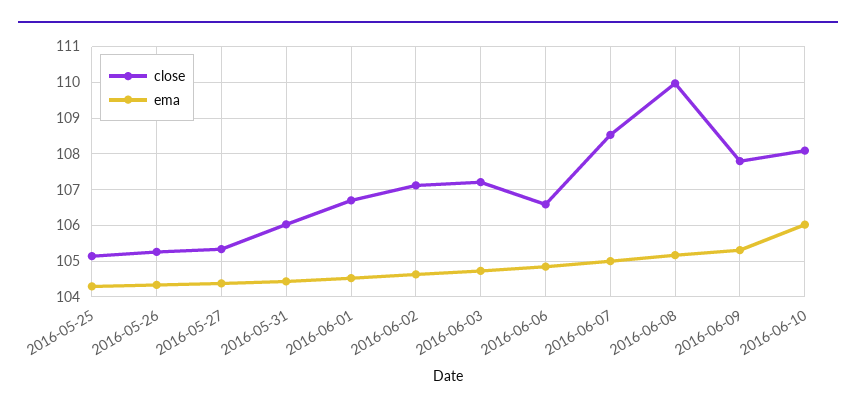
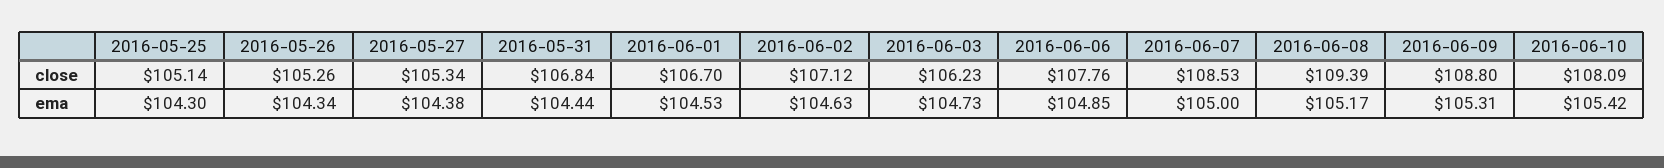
  {
    "close": {
      "2016-05-25": 105.14,
      "2016-05-26": 105.26,
      "2016-05-27": 105.34,
-     "2016-05-31": 106,
+     "2016-05-31": 106.84,
      "2016-06-01": 106.7,
      "2016-06-02": 107.12,
-     "2016-06-03": 107.2,
+     "2016-06-03": 106.23,
-     "2016-06-06": 106.6,
+     "2016-06-06": 107.76,
      "2016-06-07": 108.53,
-     "2016-06-08": 110,
+     "2016-06-08": 109.39,
-     "2016-06-09": 107.8,
+     "2016-06-09": 108.8,
      "2016-06-10": 108.09
    },
    "ema": {
      "2016-05-25": 104.3,
      "2016-05-26": 104.34,
      "2016-05-27": 104.38,
      "2016-05-31": 104.44,
      "2016-06-01": 104.53,
      "2016-06-02": 104.63,
      "2016-06-03": 104.73,
      "2016-06-06": 104.85,
      "2016-06-07": 105,
      "2016-06-08": 105.17,
      "2016-06-09": 105.31,
-     "2016-06-10": 106
+     "2016-06-10": 105.42
    }
  }

